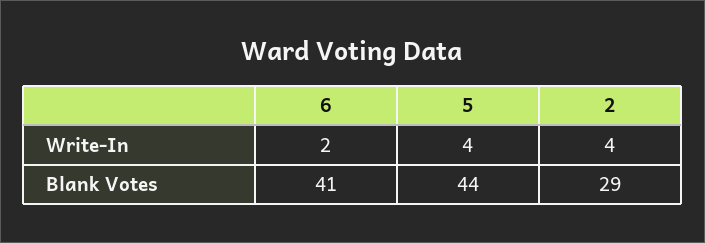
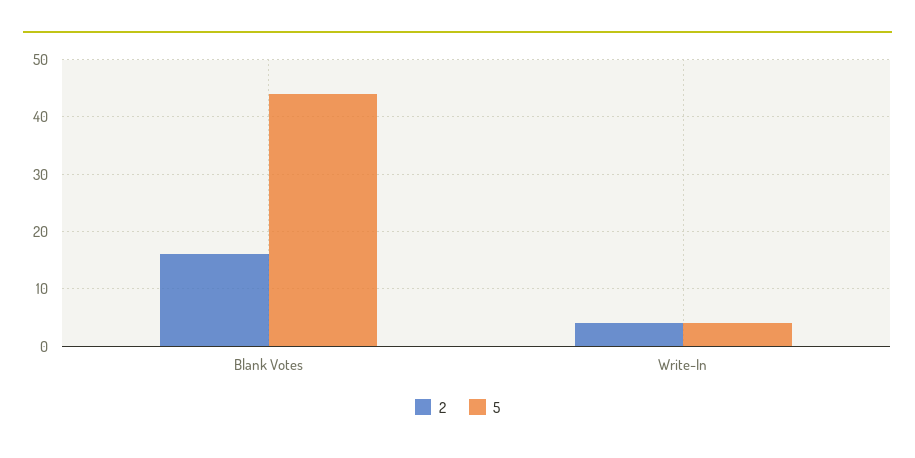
  {
-   "6": {
-     "Write-In": 2,
-     "Blank Votes": 41
-   },
    "5": {
      "Write-In": 4,
      "Blank Votes": 44
    },
    "2": {
      "Write-In": 4,
-     "Blank Votes": 29
+     "Blank Votes": 15
    }
  }

